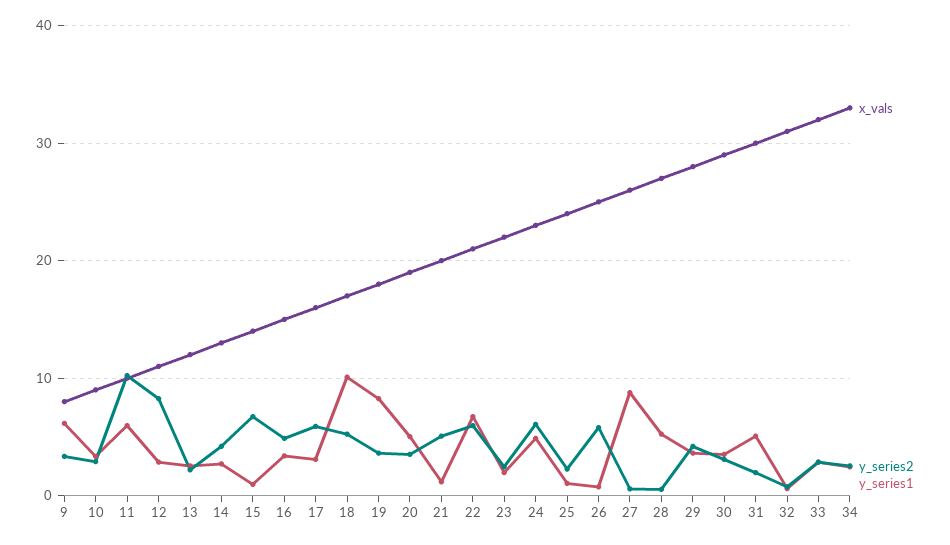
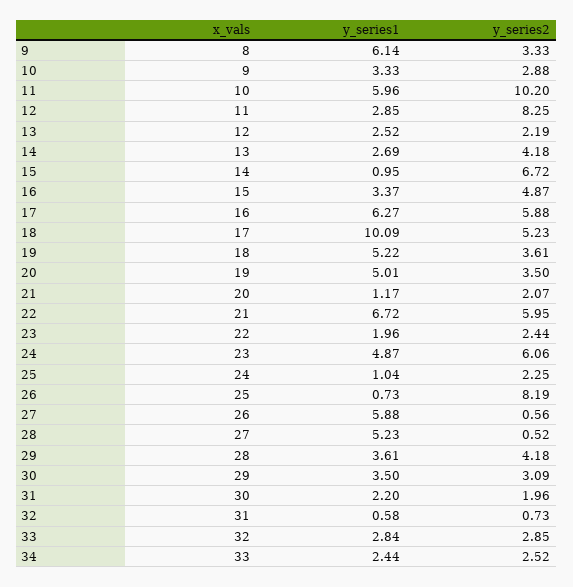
  {
    "x_vals": {
      "9": 8,
      "10": 9,
      "11": 10,
      "12": 11,
      "13": 12,
      "14": 13,
      "15": 14,
      "16": 15,
      "17": 16,
      "18": 17,
      "19": 18,
      "20": 19,
      "21": 20,
      "22": 21,
      "23": 22,
      "24": 23,
      "25": 24,
      "26": 25,
      "27": 26,
      "28": 27,
      "29": 28,
      "30": 29,
      "31": 30,
      "32": 31,
      "33": 32,
      "34": 33
    },
    "y_series2": {
      "9": 3.33,
      "10": 2.88,
      "11": 10.2,
      "12": 8.25,
      "13": 2.19,
      "14": 4.18,
      "15": 6.72,
      "16": 4.87,
      "17": 5.88,
      "18": 5.23,
      "19": 3.61,
      "20": 3.5,
-     "21": 5,
+     "21": 2.07,
      "22": 5.95,
      "23": 2.44,
      "24": 6.06,
      "25": 2.25,
-     "26": 6,
+     "26": 8.19,
      "27": 0.56,
      "28": 0.52,
      "29": 4.18,
      "30": 3.09,
      "31": 1.96,
      "32": 0.73,
      "33": 2.85,
      "34": 2.52
    },
    "y_series1": {
      "9": 6.14,
      "10": 3.33,
      "11": 5.96,
      "12": 2.85,
      "13": 2.52,
      "14": 2.69,
      "15": 0.95,
      "16": 3.37,
-     "17": 3,
+     "17": 6.27,
      "18": 10.09,
-     "19": 8,
+     "19": 5.22,
      "20": 5.01,
      "21": 1.17,
      "22": 6.72,
      "23": 1.96,
      "24": 4.87,
      "25": 1.04,
      "26": 0.73,
-     "27": 9,
+     "27": 5.88,
      "28": 5.23,
      "29": 3.61,
      "30": 3.5,
-     "31": 5,
+     "31": 2.2,
      "32": 0.58,
      "33": 2.84,
      "34": 2.44
    }
  }

